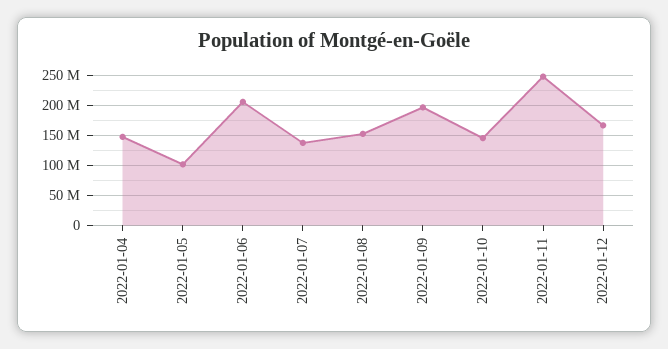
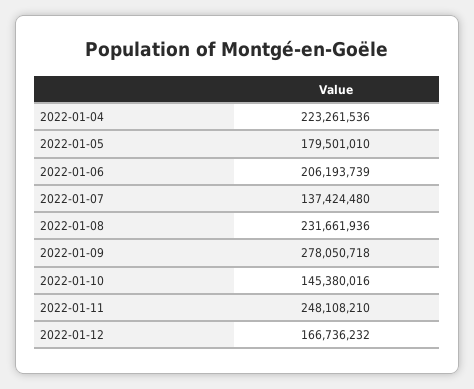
  {
-   "2022-01-04": 150000000,
+   "2022-01-04": 223261536,
-   "2022-01-05": 100000000,
+   "2022-01-05": 179501010,
    "2022-01-06": 206193739,
    "2022-01-07": 137424480,
-   "2022-01-08": 150000000,
+   "2022-01-08": 231661936,
-   "2022-01-09": 200000000,
+   "2022-01-09": 278050718,
    "2022-01-10": 145380016,
    "2022-01-11": 248108210,
    "2022-01-12": 166736232
  }

